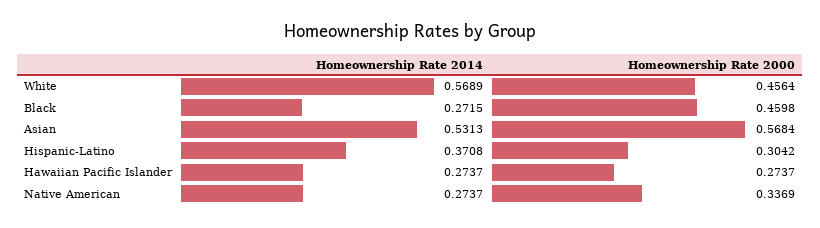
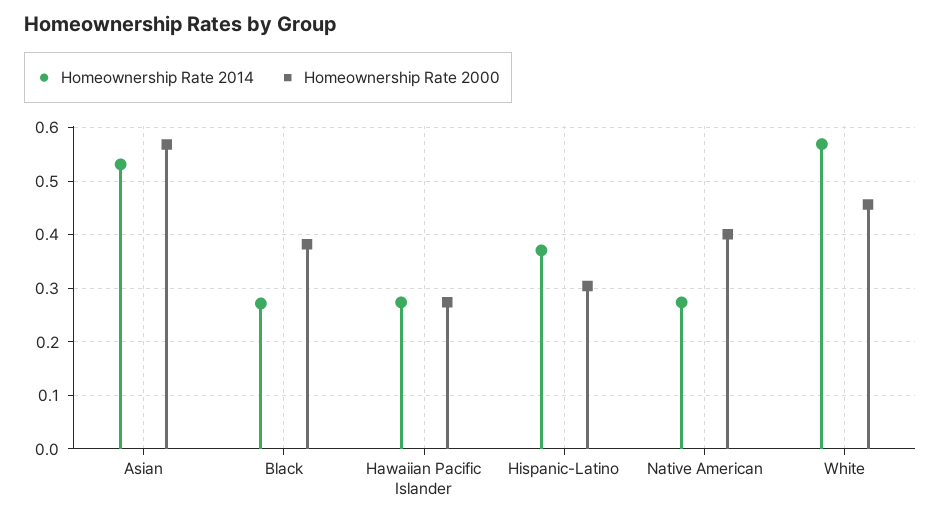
  {
    "Homeownership Rate 2014": {
      "White": 0.5689,
      "Black": 0.2715,
      "Asian": 0.5313,
      "Hispanic-Latino": 0.3708,
      "Hawaiian Pacific Islander": 0.2737,
      "Native American": 0.2737
    },
    "Homeownership Rate 2000": {
      "White": 0.4564,
-     "Black": 0.4598,
+     "Black": 0.38,
      "Asian": 0.5684,
      "Hispanic-Latino": 0.3042,
      "Hawaiian Pacific Islander": 0.2737,
-     "Native American": 0.3369
+     "Native American": 0.4
    }
  }

